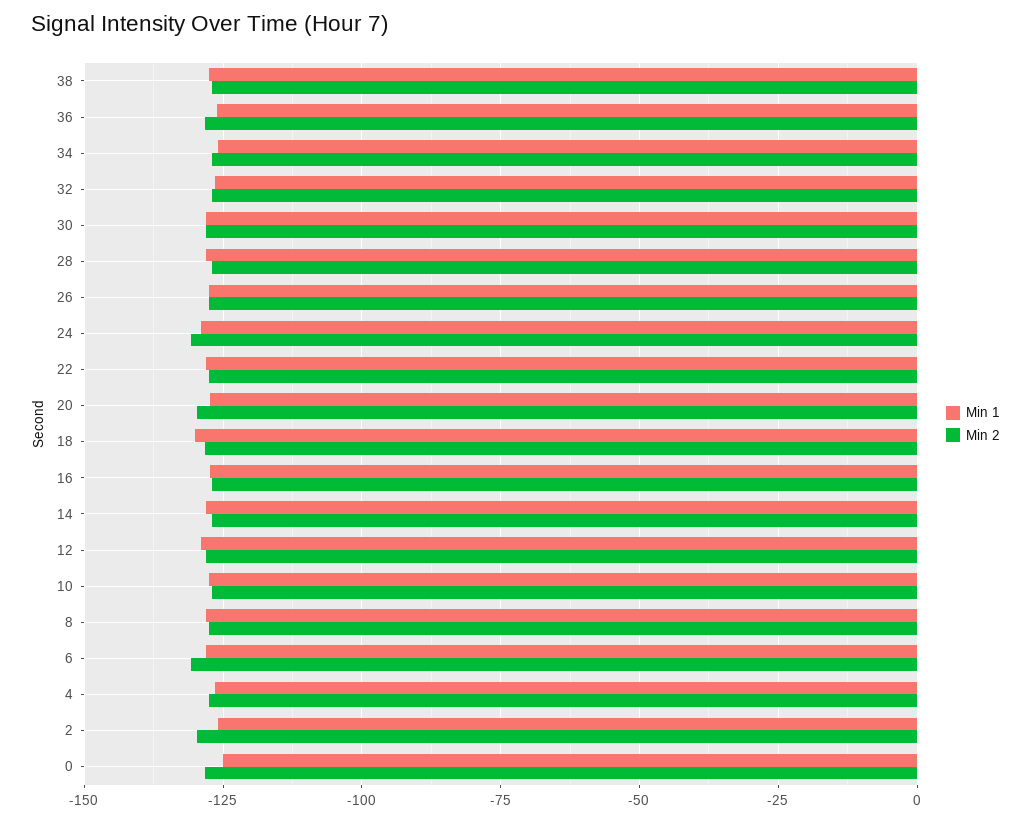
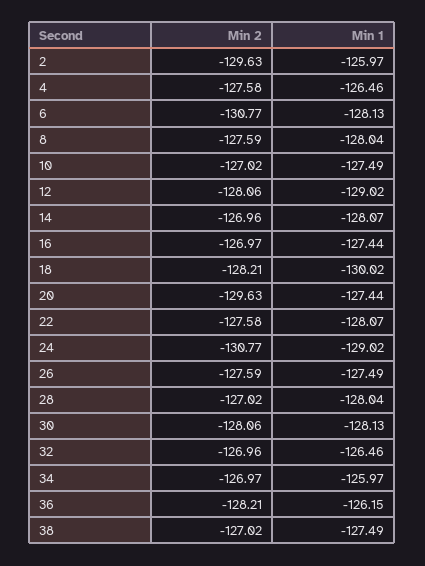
  {
    "Min 1": {
      "38": -127.49,
      "36": -126.15,
      "34": -125.97,
      "32": -126.46,
      "30": -128.13,
      "28": -128.04,
      "26": -127.49,
      "24": -129.02,
      "22": -128.07,
      "20": -127.44,
      "18": -130.02,
      "16": -127.44,
      "14": -128.07,
      "12": -129.02,
      "10": -127.49,
      "8": -128.04,
      "6": -128.13,
      "4": -126.46,
-     "2": -125.97,
+     "2": -125.97
-     "0": -125
    },
    "Min 2": {
      "38": -127.02,
      "36": -128.21,
      "34": -126.97,
      "32": -126.96,
      "30": -128.06,
      "28": -127.02,
      "26": -127.59,
      "24": -130.77,
      "22": -127.58,
      "20": -129.63,
      "18": -128.21,
      "16": -126.97,
      "14": -126.96,
      "12": -128.06,
      "10": -127.02,
      "8": -127.59,
      "6": -130.77,
      "4": -127.58,
-     "2": -129.63,
+     "2": -129.63
-     "0": -127.5
    }
  }

